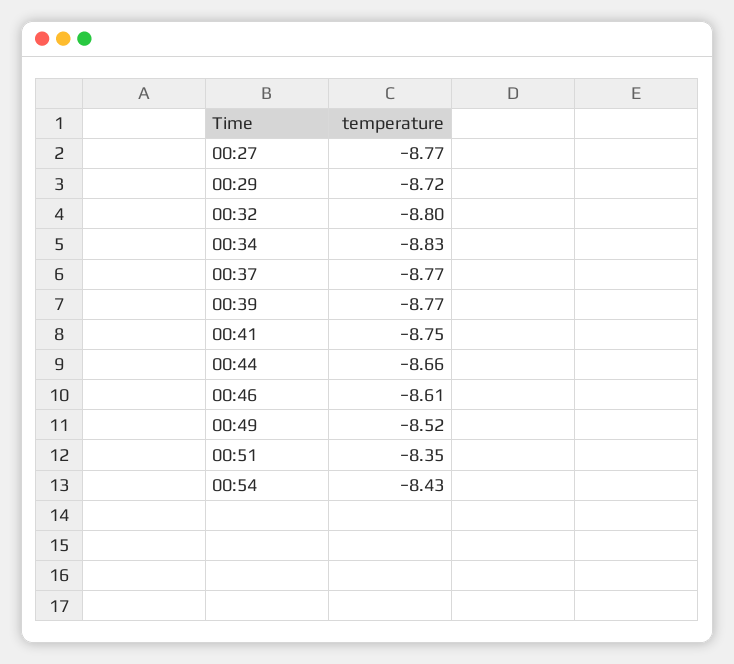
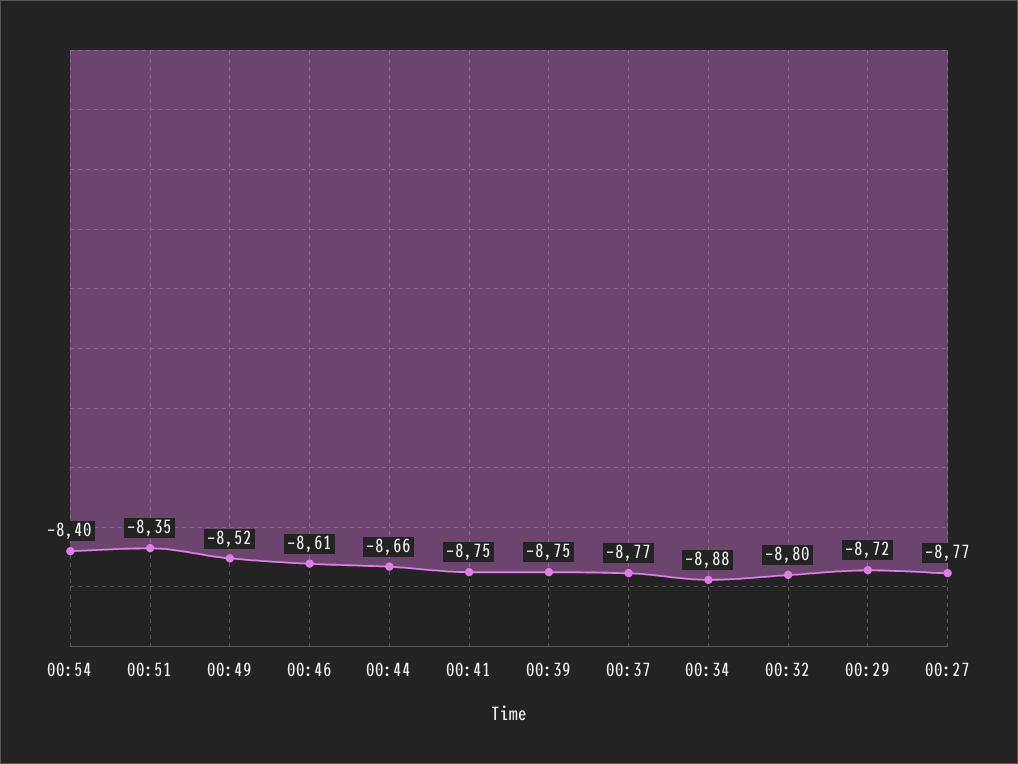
  {
    "00:27": -8.77,
    "00:29": -8.72,
    "00:32": -8.8,
-   "00:34": -8.83,
+   "00:34": -8.88,
    "00:37": -8.77,
-   "00:39": -8.77,
+   "00:39": -8.75,
    "00:41": -8.75,
    "00:44": -8.66,
    "00:46": -8.61,
    "00:49": -8.52,
    "00:51": -8.35,
-   "00:54": -8.43
+   "00:54": -8.4
  }

